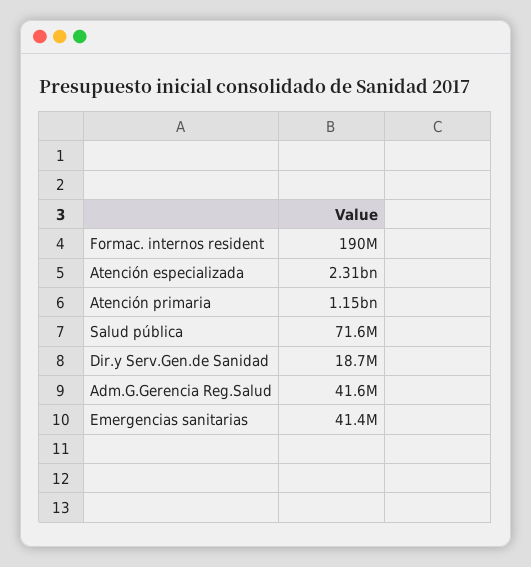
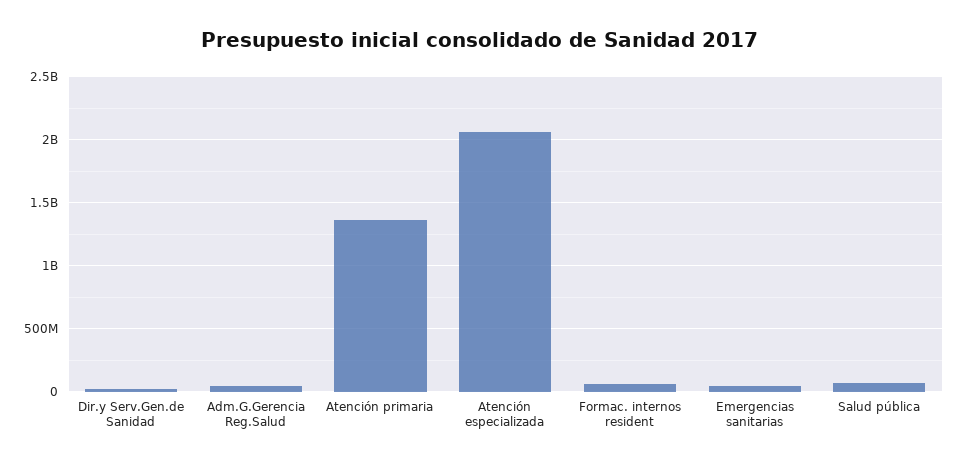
  {
-   "Formac. internos resident": 190000000,
+   "Formac. internos resident": 50000000,
-   "Atención especializada": 2310000000,
+   "Atención especializada": 2050000000,
-   "Atención primaria": 1150000000,
+   "Atención primaria": 1350000000,
    "Salud pública": 71600000,
    "Dir.y Serv.Gen.de Sanidad": 18700000,
    "Adm.G.Gerencia Reg.Salud": 41600000,
    "Emergencias sanitarias": 41400000
  }

